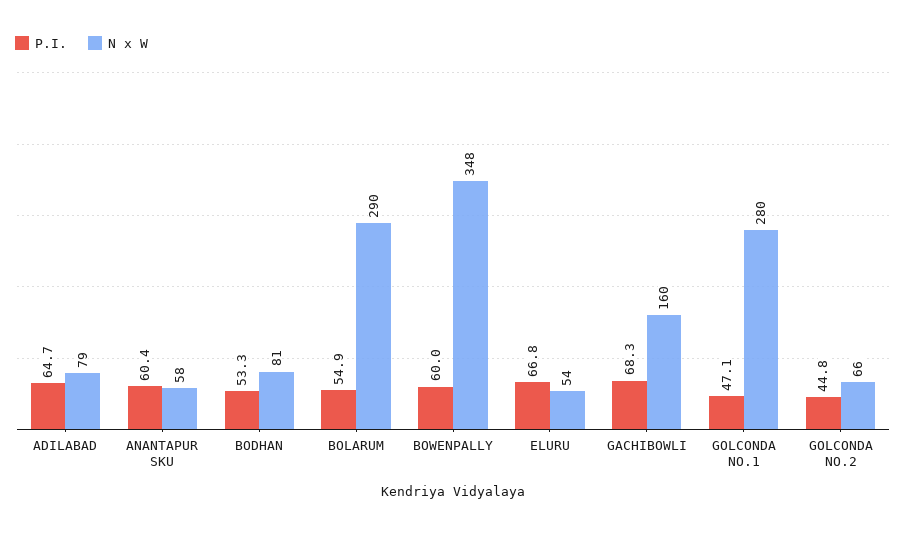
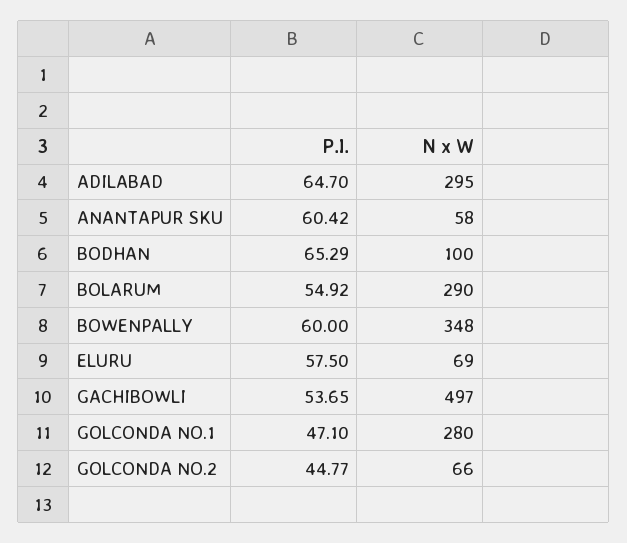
  {
    "P.I.": {
      "ADILABAD": 64.7,
      "ANANTAPUR SKU": 60.42,
-     "BODHAN": 53.3,
+     "BODHAN": 65.29,
      "BOLARUM": 54.92,
      "BOWENPALLY": 60,
-     "ELURU": 66.8,
+     "ELURU": 57.5,
-     "GACHIBOWLI": 68.3,
+     "GACHIBOWLI": 53.65,
      "GOLCONDA NO.1": 47.1,
      "GOLCONDA NO.2": 44.77
    },
    "N x W": {
-     "ADILABAD": 79,
+     "ADILABAD": 295,
      "ANANTAPUR SKU": 58,
-     "BODHAN": 81,
+     "BODHAN": 100,
      "BOLARUM": 290,
      "BOWENPALLY": 348,
-     "ELURU": 54,
+     "ELURU": 69,
-     "GACHIBOWLI": 160,
+     "GACHIBOWLI": 497,
      "GOLCONDA NO.1": 280,
      "GOLCONDA NO.2": 66
    }
  }

